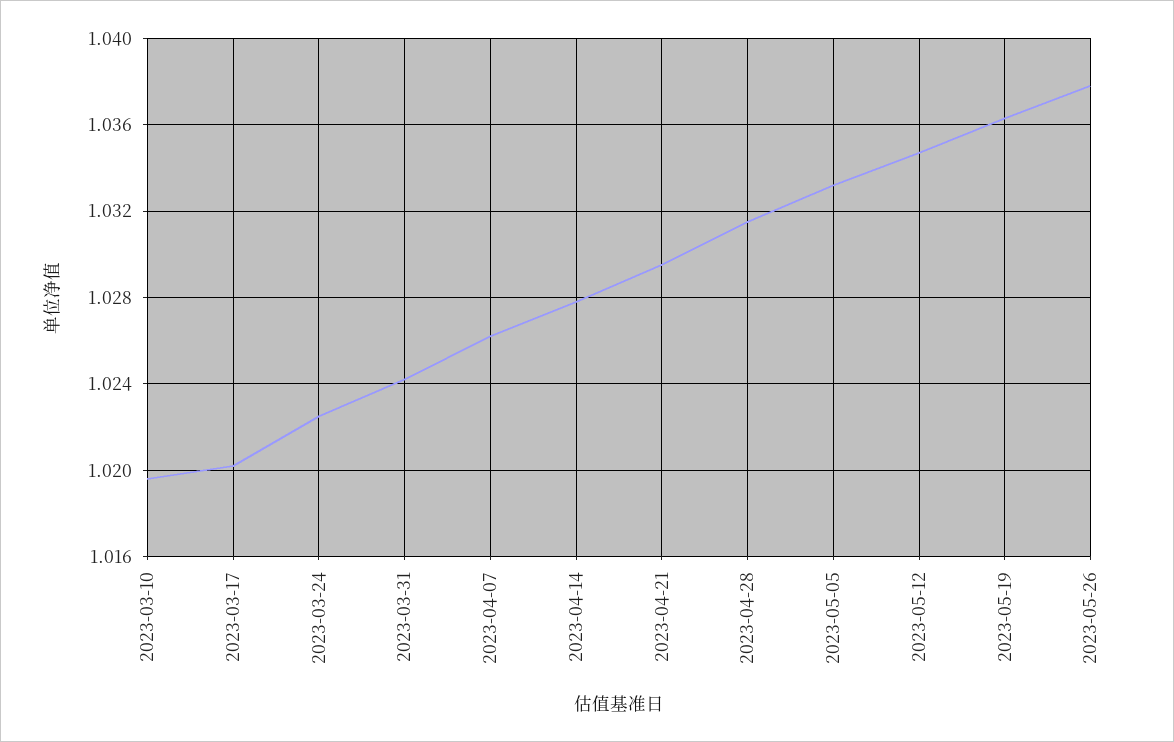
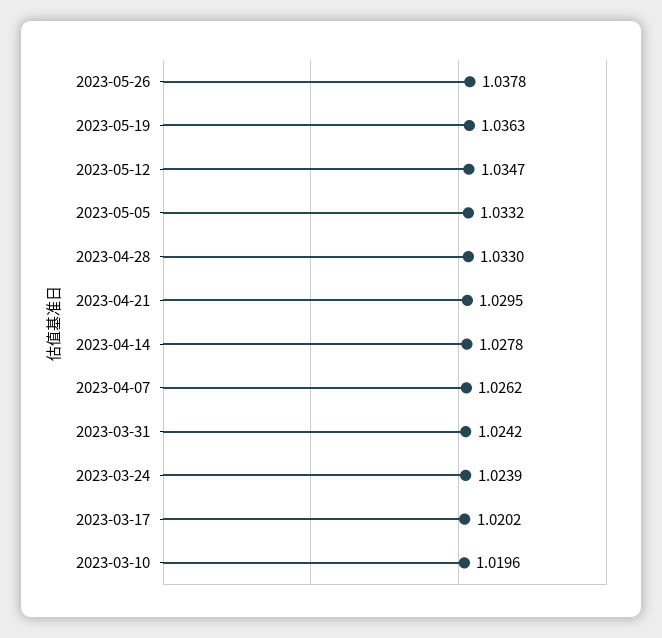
  {
    "2023-03-10": 1.0196,
    "2023-03-17": 1.0202,
-   "2023-03-24": 1.0225,
+   "2023-03-24": 1.0239,
    "2023-03-31": 1.0242,
    "2023-04-07": 1.0262,
    "2023-04-14": 1.0278,
    "2023-04-21": 1.0295,
-   "2023-04-28": 1.0315,
+   "2023-04-28": 1.033,
    "2023-05-05": 1.0332,
    "2023-05-12": 1.0347,
    "2023-05-19": 1.0363,
    "2023-05-26": 1.0378
  }

